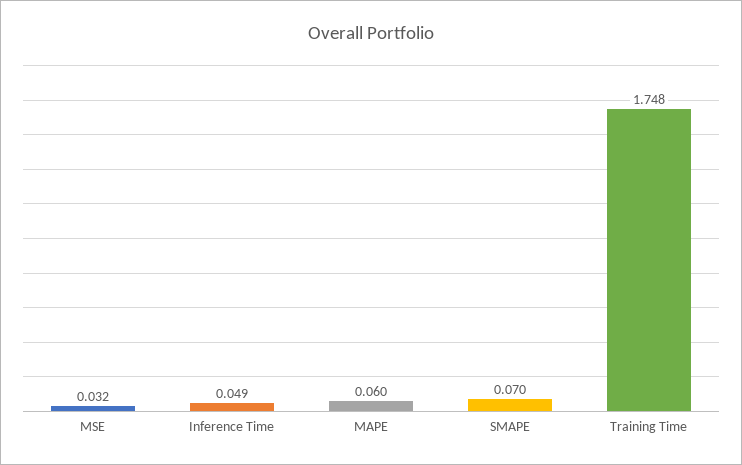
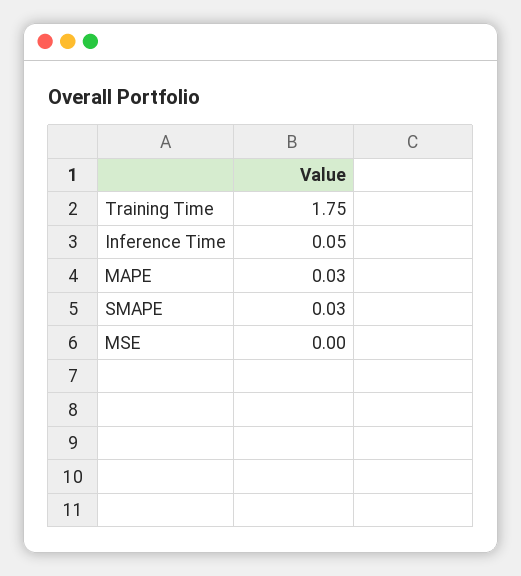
  {
-   "MSE": 0.032,
+   "MSE": 0,
    "Inference Time": 0.049,
-   "MAPE": 0.06,
+   "MAPE": 0.03,
-   "SMAPE": 0.07,
+   "SMAPE": 0.03,
    "Training Time": 1.748
  }

